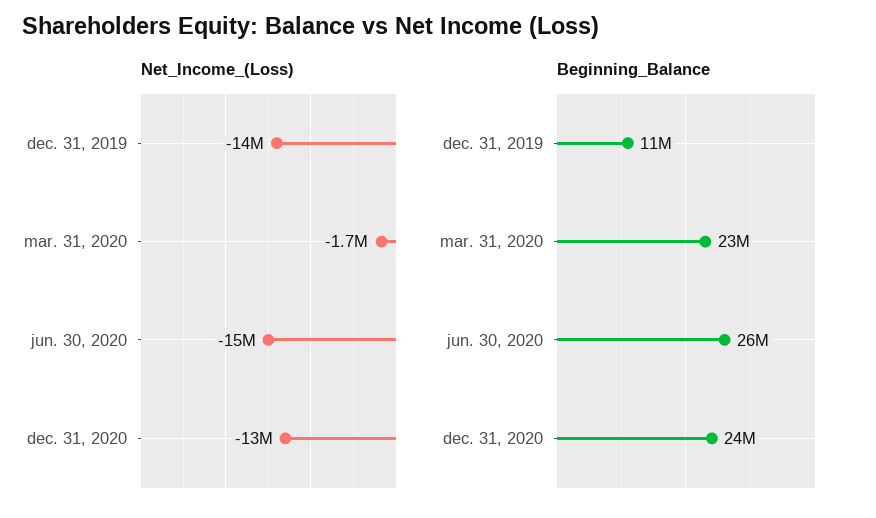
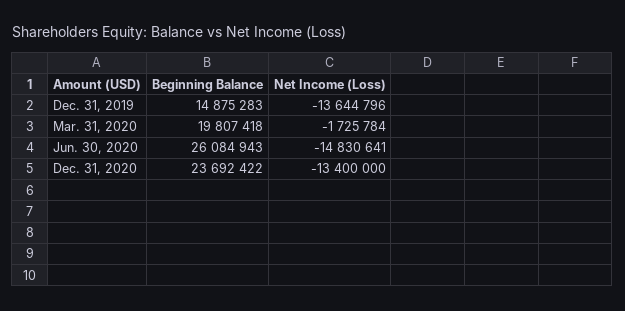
  {
    "Net_Income_(Loss)": {
      "dec. 31, 2019": -13644796,
      "mar. 31, 2020": -1725784,
      "jun. 30, 2020": -14830641,
      "dec. 31, 2020": -13400000
    },
    "Beginning_Balance": {
-     "dec. 31, 2019": 11000000,
+     "dec. 31, 2019": 14875283,
-     "mar. 31, 2020": 23000000,
+     "mar. 31, 2020": 19807418,
      "jun. 30, 2020": 26084943,
      "dec. 31, 2020": 23692422
    }
  }

